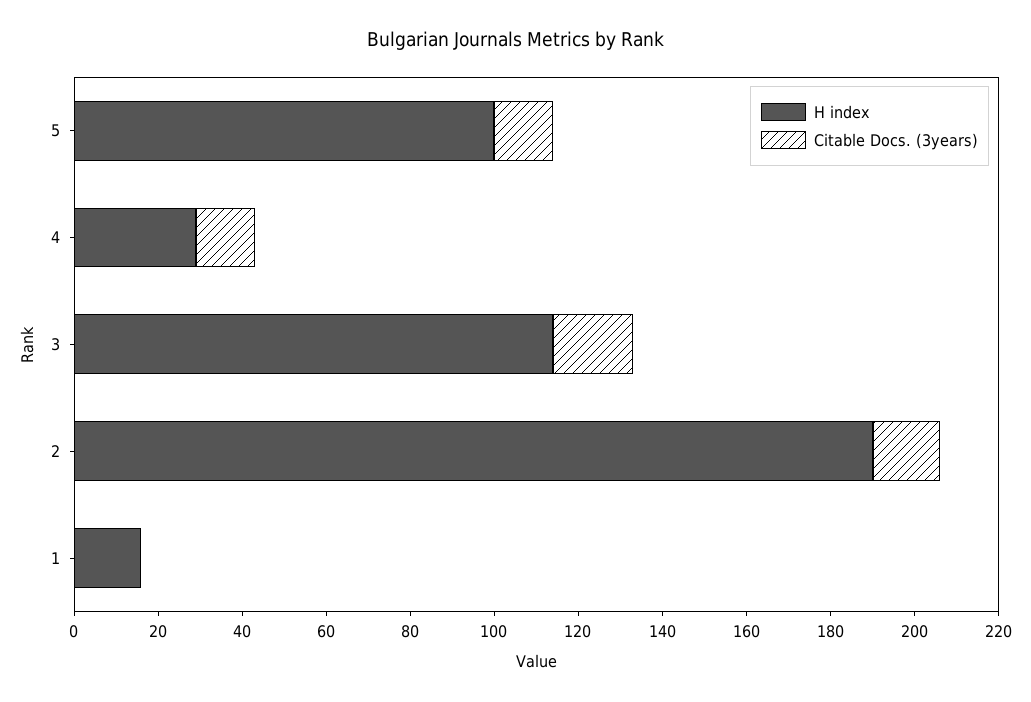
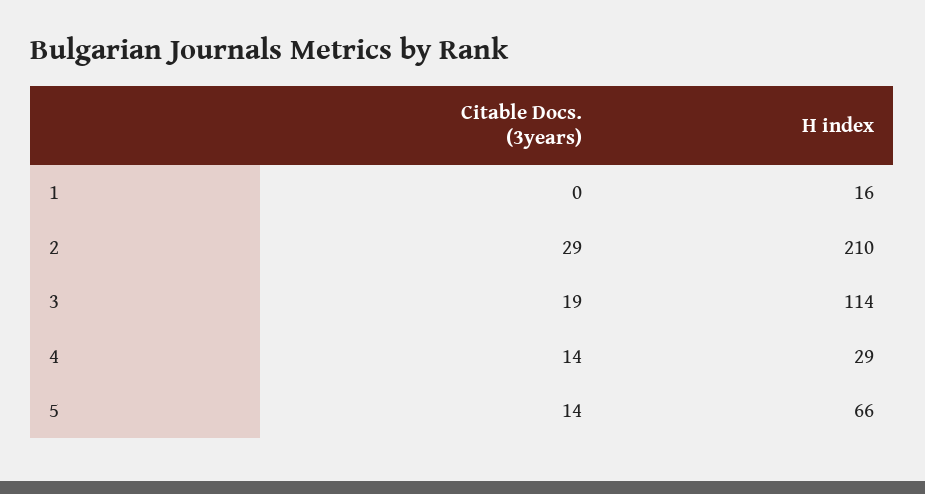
  {
    "H index": {
-     "5": 100,
+     "5": 66,
      "4": 29,
      "3": 114,
-     "2": 190,
+     "2": 210,
      "1": 16
    },
    "Citable Docs. (3years)": {
      "5": 14,
      "4": 14,
      "3": 19,
-     "2": 15,
+     "2": 29,
      "1": 0
    }
  }

